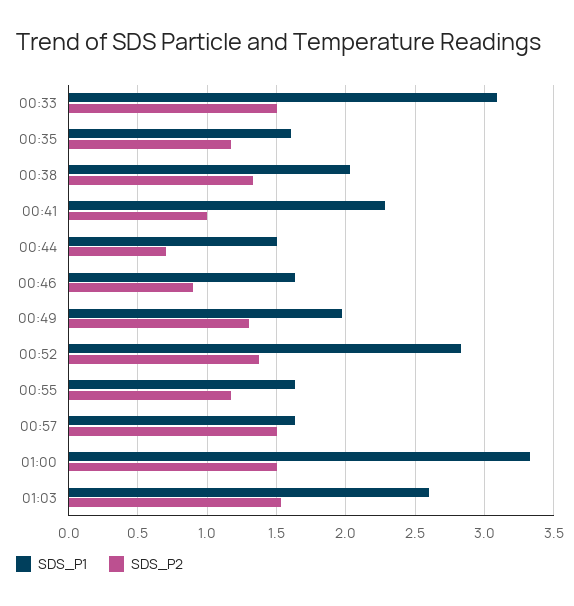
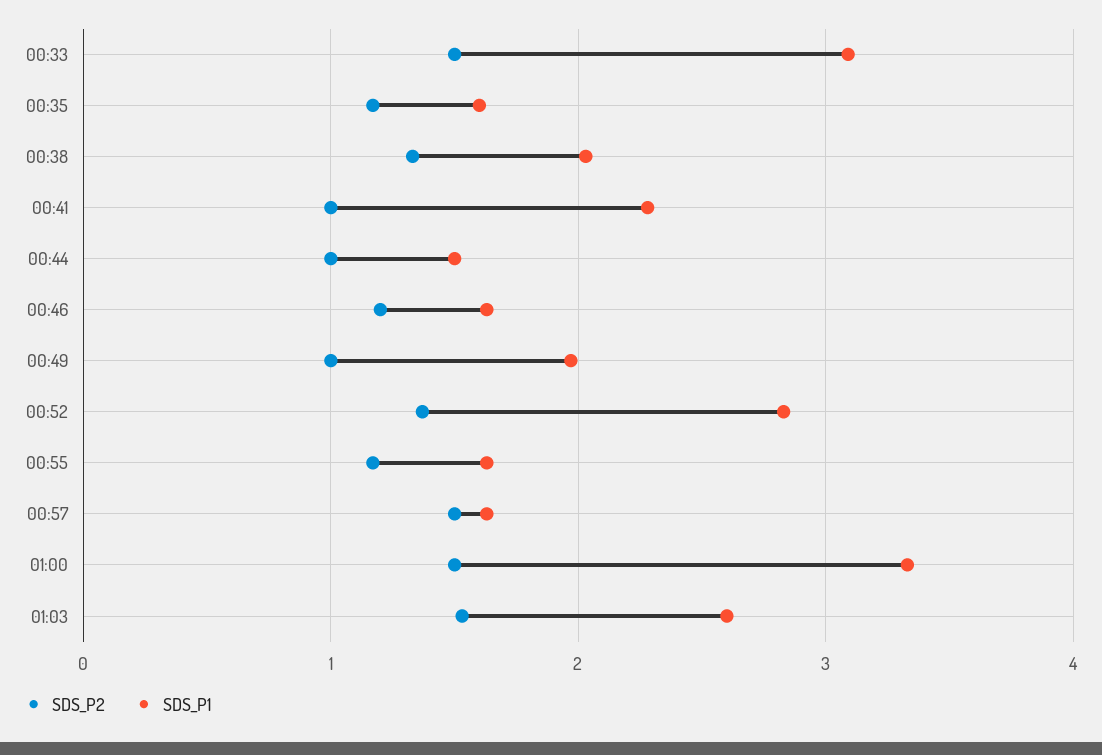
  {
    "SDS_P1": {
      "00:33": 3.1,
      "00:35": 1.6,
      "00:38": 2.05,
      "00:41": 2.3,
      "00:44": 1.5,
      "00:46": 1.65,
      "00:49": 1.95,
      "00:52": 2.85,
      "00:55": 1.65,
      "00:57": 1.65,
      "01:00": 3.35,
      "01:03": 2.6
    },
    "SDS_P2": {
      "00:33": 1.5,
      "00:35": 1.15,
      "00:38": 1.35,
      "00:41": 1,
-     "00:44": 0.7,
+     "00:44": 1,
-     "00:46": 0.9,
+     "00:46": 1.2,
-     "00:49": 1.3,
+     "00:49": 1,
      "00:52": 1.35,
      "00:55": 1.15,
      "00:57": 1.5,
      "01:00": 1.5,
      "01:03": 1.55
    }
  }

